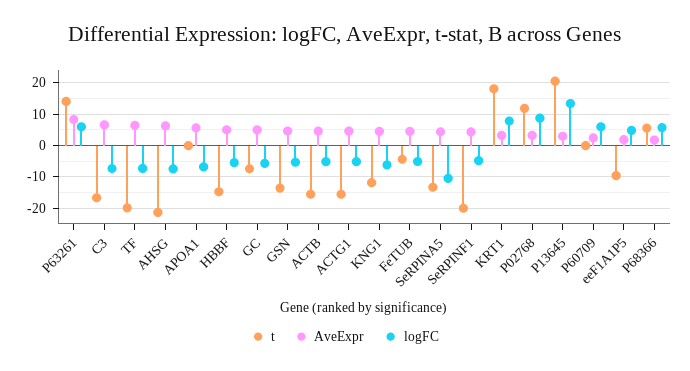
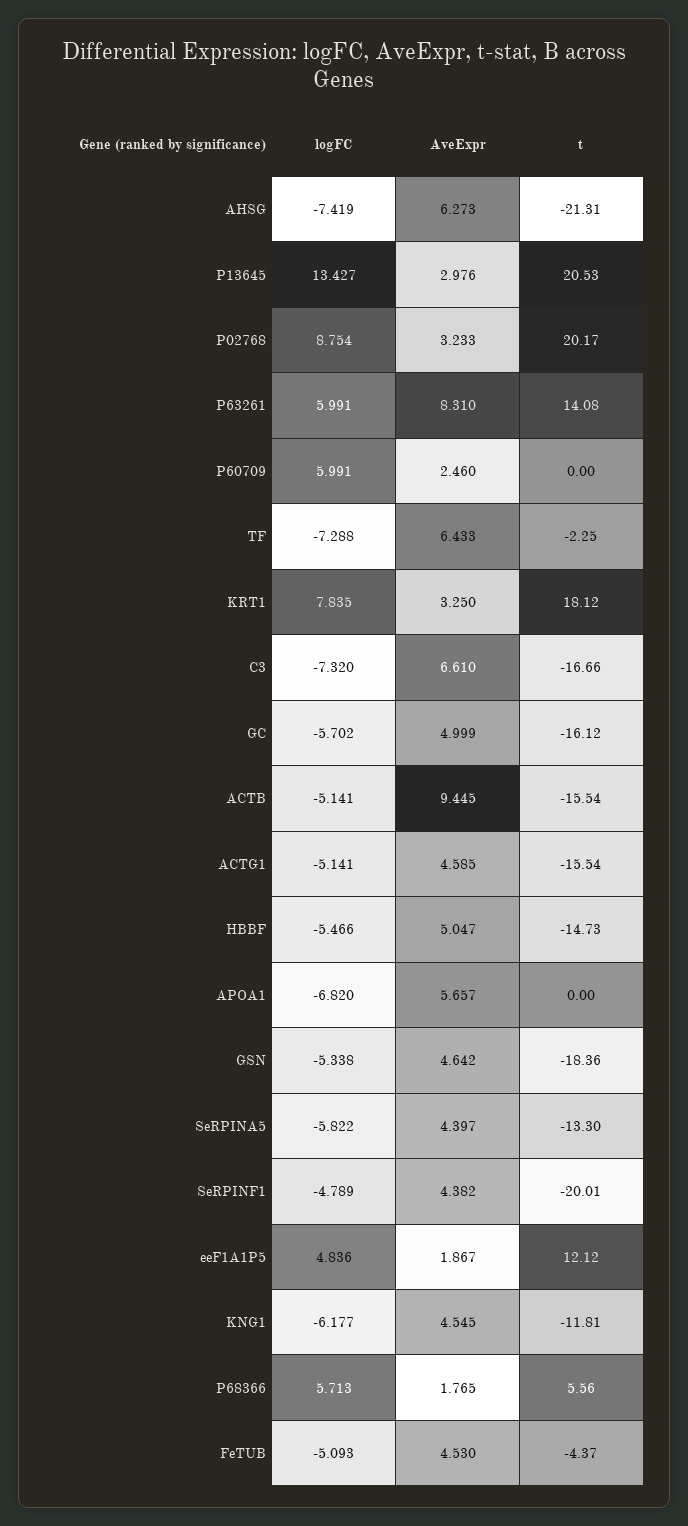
  {
    "t": {
      "P63261": 14.08,
      "C3": -16.66,
-     "TF": -20,
+     "TF": -2.25,
      "AHSG": -21.31,
      "APOA1": 0,
      "HBBF": -14.73,
-     "GC": -8,
+     "GC": -16.12,
-     "GSN": -14,
+     "GSN": -18.36,
      "ACTB": -15.54,
      "ACTG1": -15.54,
      "KNG1": -11.81,
      "FeTUB": -4.37,
      "SeRPINA5": -13.3,
      "SeRPINF1": -20.01,
      "KRT1": 18.12,
-     "P02768": 12,
+     "P02768": 20.17,
      "P13645": 20.53,
      "P60709": 0,
-     "eeF1A1P5": -10,
+     "eeF1A1P5": 12.12,
      "P68366": 5.56
    },
    "AveExpr": {
      "P63261": 8.31,
      "C3": 6.61,
      "TF": 6.433,
      "AHSG": 6.273,
      "APOA1": 5.657,
      "HBBF": 5.047,
      "GC": 4.999,
      "GSN": 4.642,
-     "ACTB": 4,
+     "ACTB": 9.445,
      "ACTG1": 4.585,
      "KNG1": 4.545,
      "FeTUB": 4.53,
      "SeRPINA5": 4.397,
      "SeRPINF1": 4.382,
      "KRT1": 3.25,
      "P02768": 3.233,
      "P13645": 2.976,
      "P60709": 2.46,
      "eeF1A1P5": 1.867,
      "P68366": 1.765
    },
    "logFC": {
      "P63261": 5.991,
      "C3": -7.32,
      "TF": -7.288,
      "AHSG": -7.419,
      "APOA1": -6.82,
      "HBBF": -5.466,
      "GC": -5.702,
      "GSN": -5.338,
      "ACTB": -5.141,
      "ACTG1": -5.141,
      "KNG1": -6.177,
      "FeTUB": -5.093,
-     "SeRPINA5": -10,
+     "SeRPINA5": -5.822,
      "SeRPINF1": -4.789,
      "KRT1": 7.835,
      "P02768": 8.754,
      "P13645": 13.427,
      "P60709": 5.991,
      "eeF1A1P5": 4.836,
      "P68366": 5.713
    }
  }

